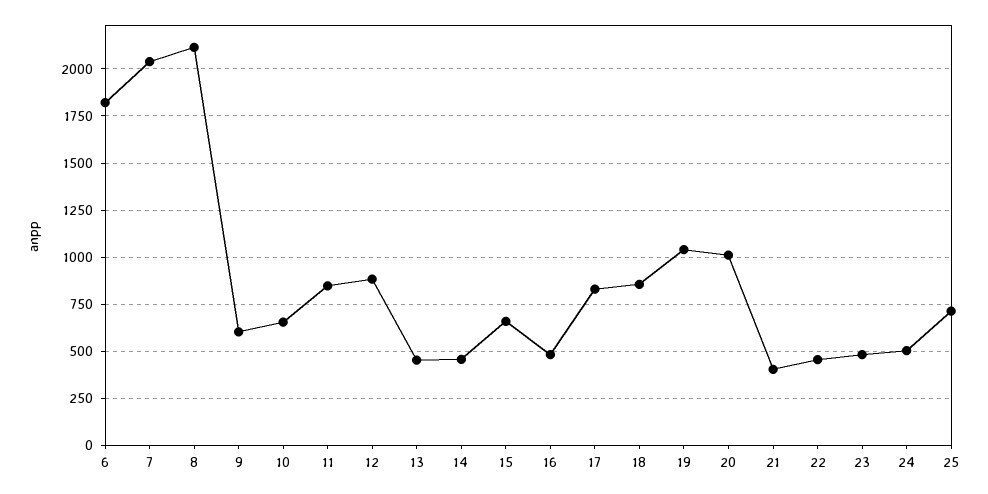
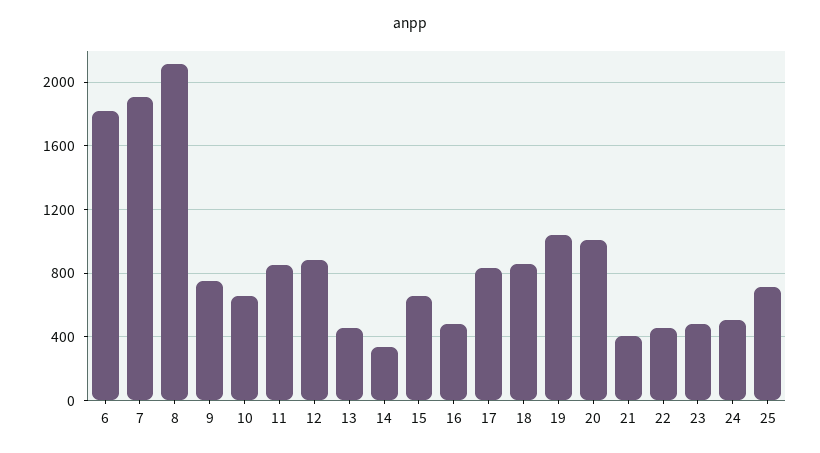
  {
    "6": 1800,
-   "7": 2050,
+   "7": 1900,
    "8": 2100,
-   "9": 600,
+   "9": 750,
    "10": 650,
    "11": 850,
    "12": 900,
    "13": 450,
-   "14": 450,
+   "14": 350,
    "15": 650,
    "16": 500,
    "17": 850,
    "18": 850,
    "19": 1050,
    "20": 1000,
    "21": 400,
    "22": 450,
    "23": 500,
    "24": 500,
    "25": 700
  }

